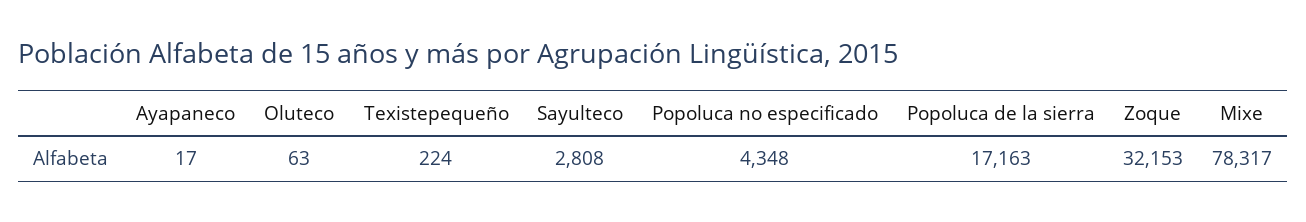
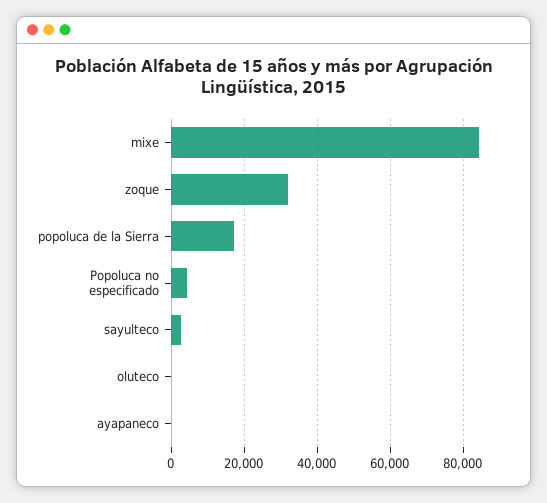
  {
    "Ayapaneco": 17,
    "Oluteco": 63,
-   "Texistepequeño": 224,
    "Sayulteco": 2808,
    "Popoluca no especificado": 4348,
    "Popoluca de la sierra": 17163,
    "Zoque": 32153,
-   "Mixe": 78317
+   "Mixe": 84000
  }

